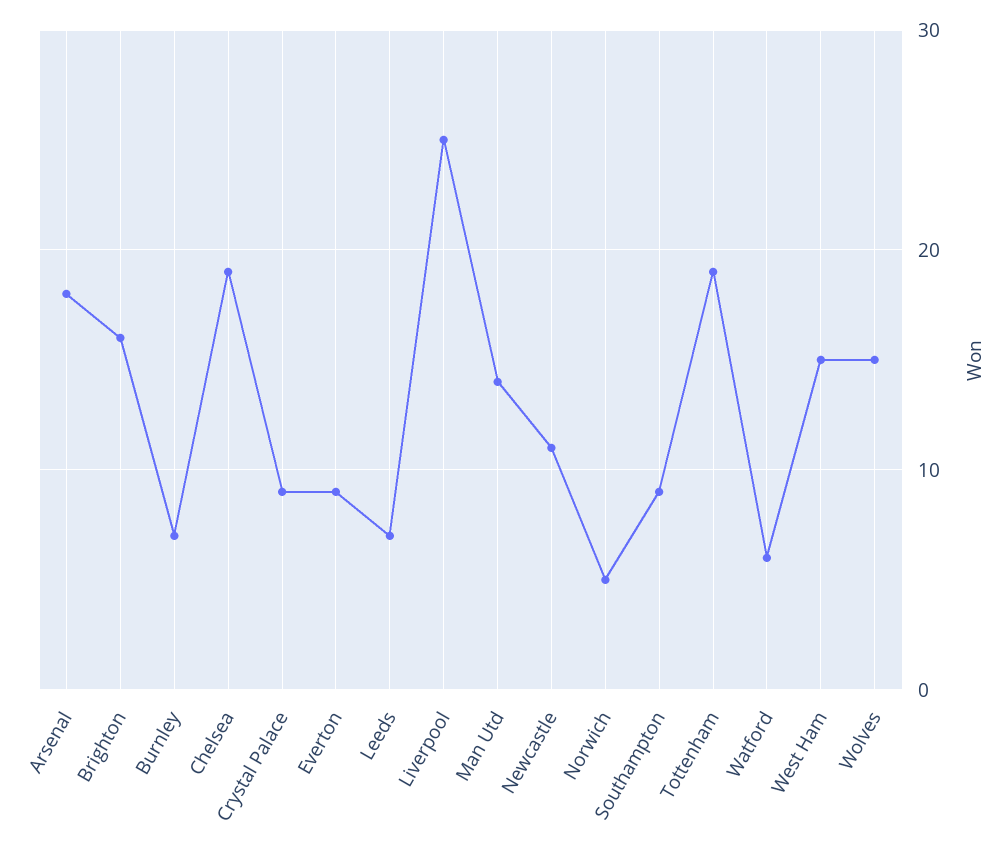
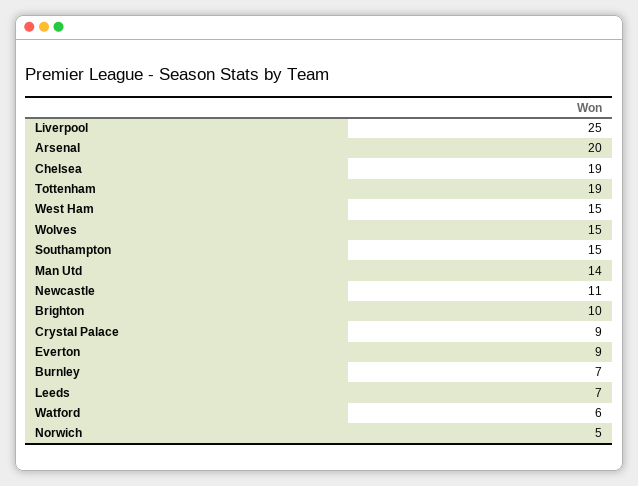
  {
-   "Arsenal": 18,
+   "Arsenal": 20,
-   "Brighton": 16,
+   "Brighton": 10,
    "Burnley": 7,
    "Chelsea": 19,
    "Crystal Palace": 9,
    "Everton": 9,
    "Leeds": 7,
    "Liverpool": 25,
    "Man Utd": 14,
    "Newcastle": 11,
    "Norwich": 5,
-   "Southampton": 9,
+   "Southampton": 15,
    "Tottenham": 19,
    "Watford": 6,
    "West Ham": 15,
    "Wolves": 15
  }

